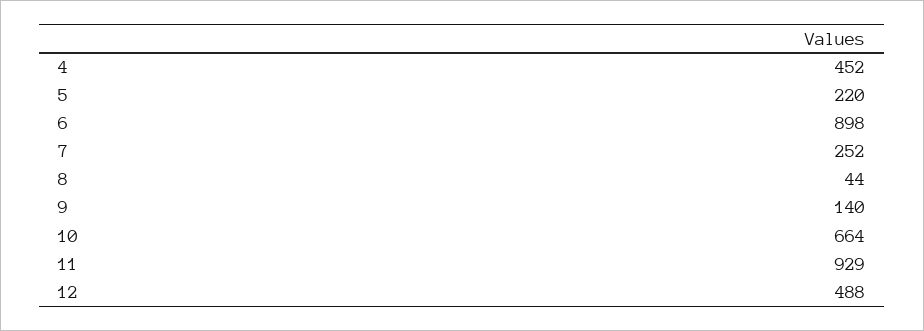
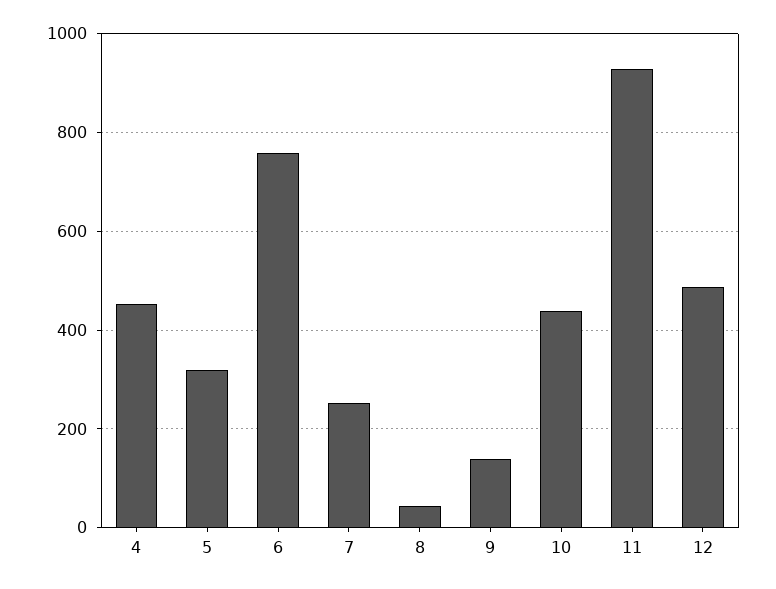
  {
    "4": 452,
-   "5": 220,
+   "5": 320,
-   "6": 898,
+   "6": 760,
    "7": 252,
    "8": 44,
    "9": 140,
-   "10": 664,
+   "10": 440,
    "11": 929,
    "12": 488
  }

